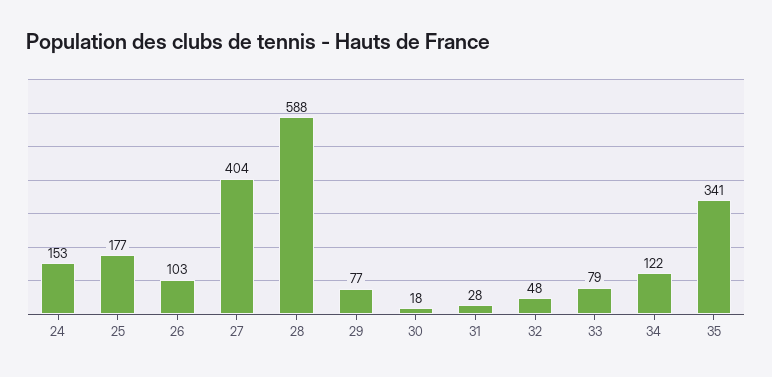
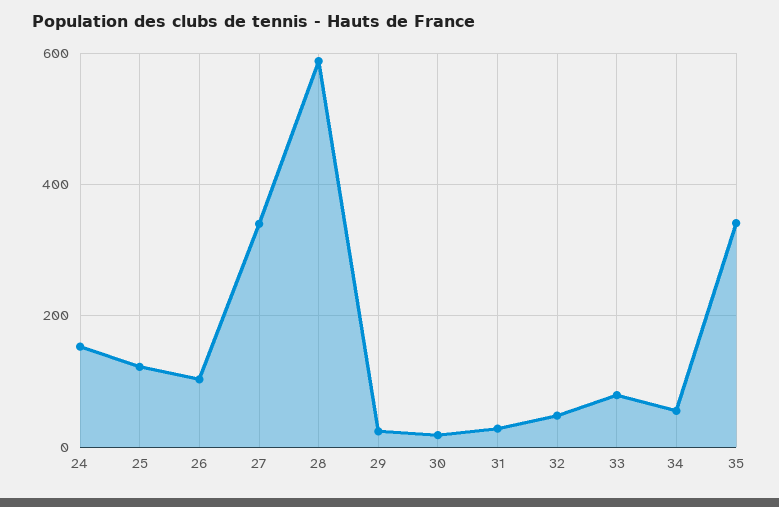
  {
    "24": 153,
-   "25": 177,
+   "25": 120,
    "26": 103,
-   "27": 404,
+   "27": 340,
    "28": 588,
-   "29": 77,
+   "29": 20,
    "30": 18,
    "31": 28,
    "32": 48,
    "33": 79,
-   "34": 122,
+   "34": 60,
    "35": 341
  }

